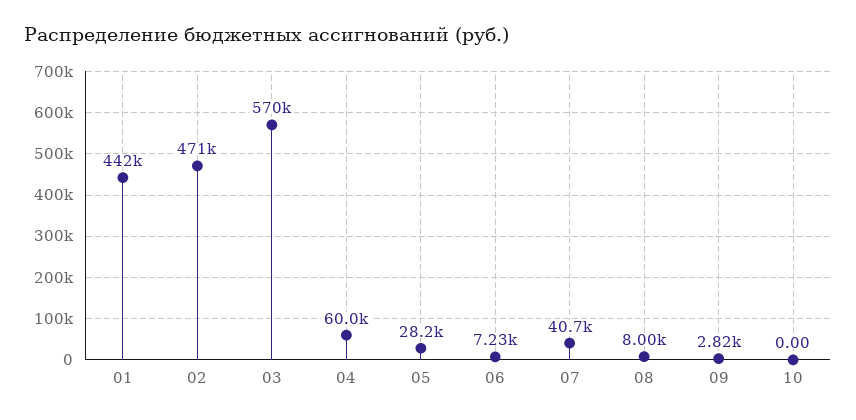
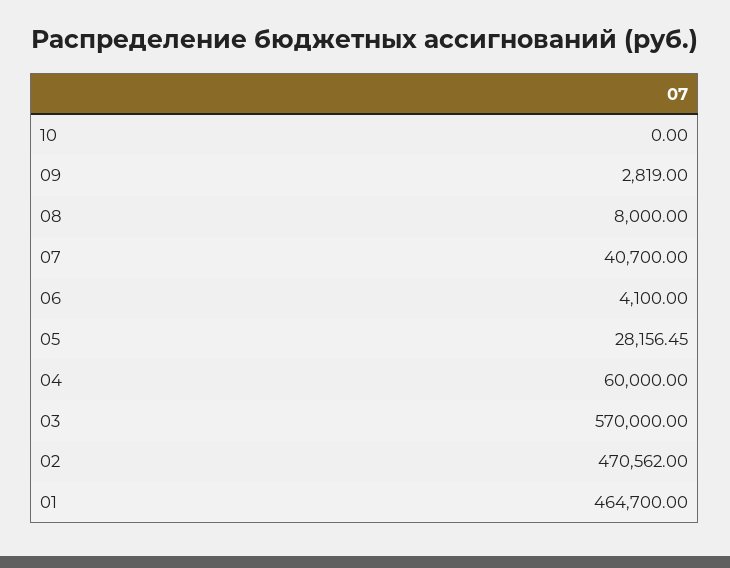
  {
-   "01": 442000,
+   "01": 464700,
    "02": 470562,
    "03": 570000,
    "04": 60000,
    "05": 28156.45,
-   "06": 7230,
+   "06": 4100,
    "07": 40700,
    "08": 8000,
    "09": 2819,
    "10": 0
  }

